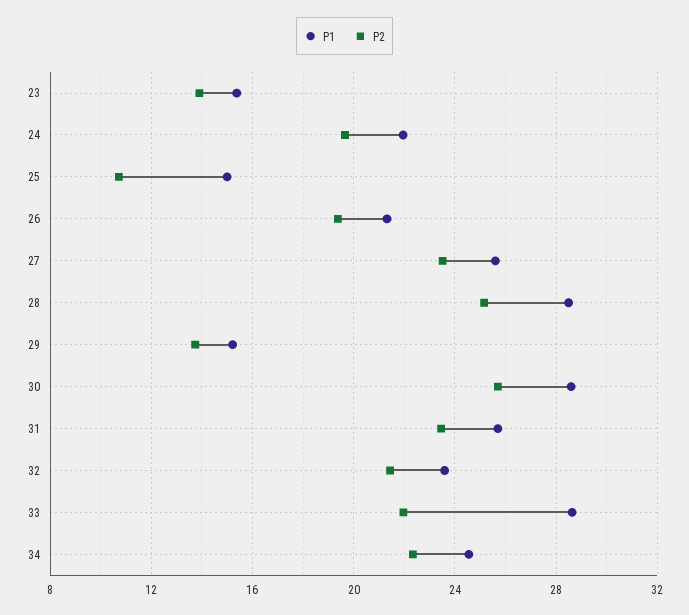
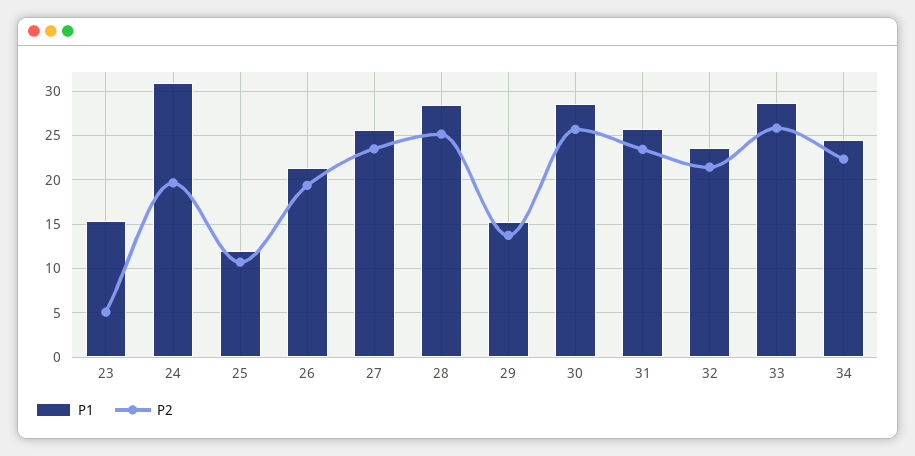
  {
    "P1": {
      "23": 15.5,
-     "24": 22,
+     "24": 31,
-     "25": 15,
+     "25": 12,
      "26": 21.5,
      "27": 25.5,
      "28": 28.5,
      "29": 15,
      "30": 28.5,
      "31": 25.5,
      "32": 23.5,
      "33": 28.5,
      "34": 24.5
    },
    "P2": {
-     "23": 14,
+     "23": 5,
      "24": 19.5,
      "25": 10.5,
      "26": 19.5,
      "27": 23.5,
      "28": 25,
      "29": 13.5,
      "30": 25.5,
      "31": 23.5,
      "32": 21.5,
-     "33": 22,
+     "33": 26,
      "34": 22.5
    }
  }

